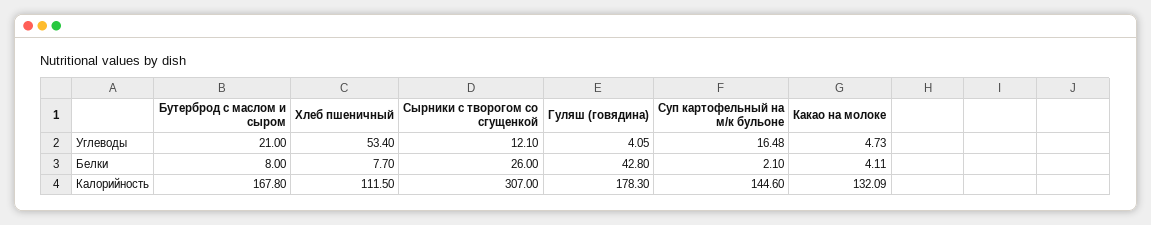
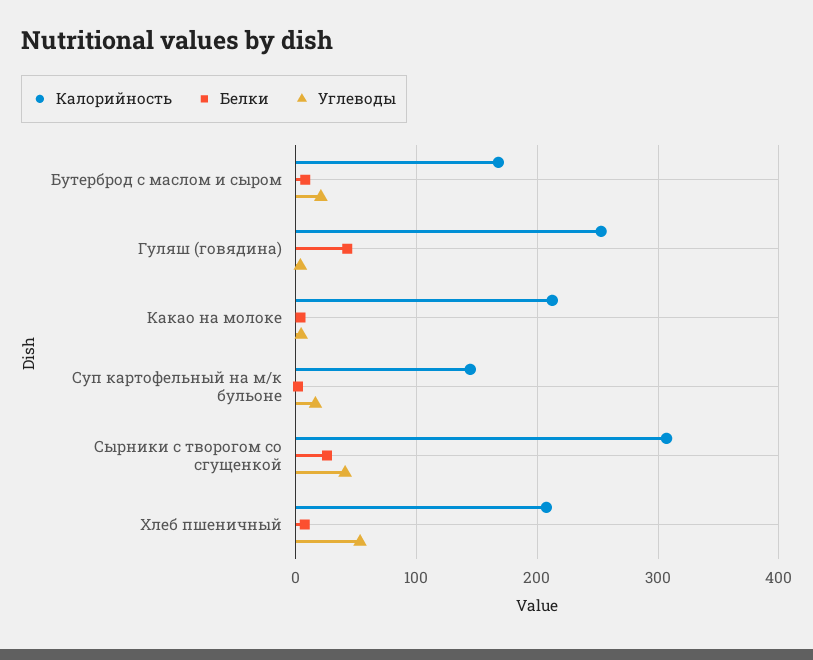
  {
    "Углеводы": {
      "Бутерброд с маслом и сыром": 21,
      "Хлеб пшеничный": 53.4,
-     "Сырники с творогом со сгущенкой": 12.1,
+     "Сырники с творогом со сгущенкой": 40,
      "Гуляш (говядина)": 4.05,
      "Суп картофельный на м/к бульоне": 16.48,
      "Какао на молоке": 4.73
    },
    "Белки": {
      "Бутерброд с маслом и сыром": 8,
      "Хлеб пшеничный": 7.7,
      "Сырники с творогом со сгущенкой": 26,
      "Гуляш (говядина)": 42.8,
      "Суп картофельный на м/к бульоне": 2.1,
      "Какао на молоке": 4.11
    },
    "Калорийность": {
      "Бутерброд с маслом и сыром": 167.8,
-     "Хлеб пшеничный": 111.5,
+     "Хлеб пшеничный": 210,
      "Сырники с творогом со сгущенкой": 307,
-     "Гуляш (говядина)": 178.3,
+     "Гуляш (говядина)": 250,
      "Суп картофельный на м/к бульоне": 144.6,
-     "Какао на молоке": 132.09
+     "Какао на молоке": 210
    }
  }

